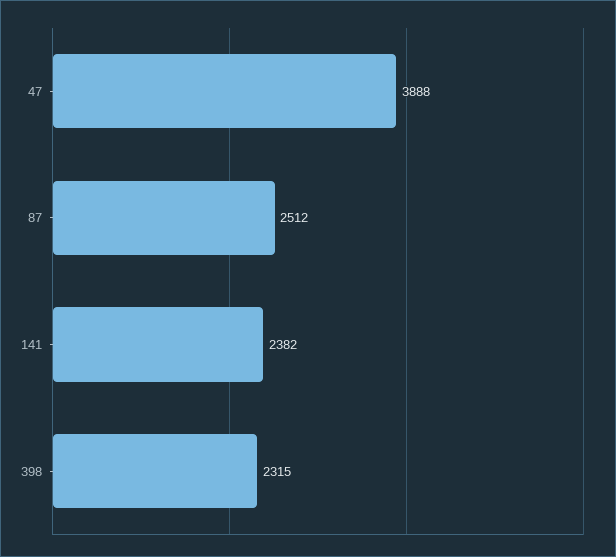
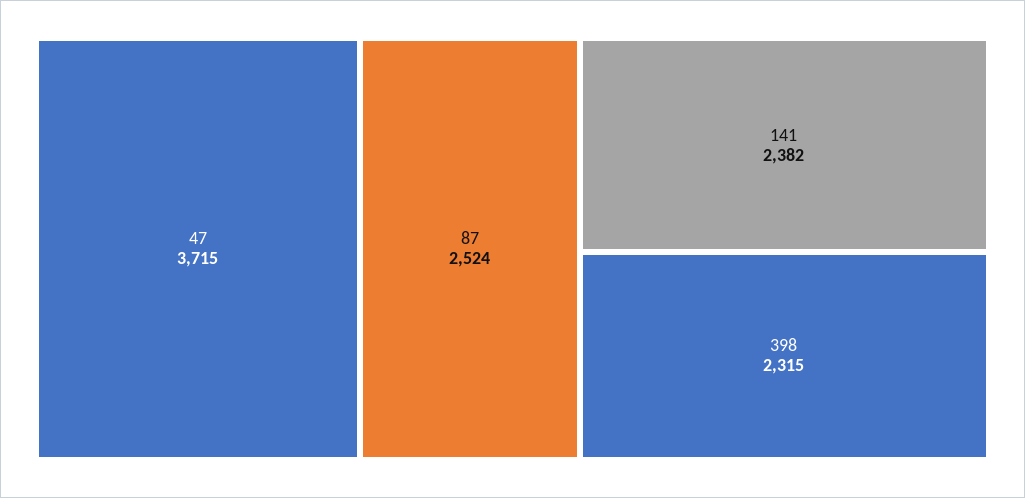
  {
-   "47": 3888,
+   "47": 3715,
-   "87": 2512,
+   "87": 2524,
    "141": 2382,
    "398": 2315
  }

